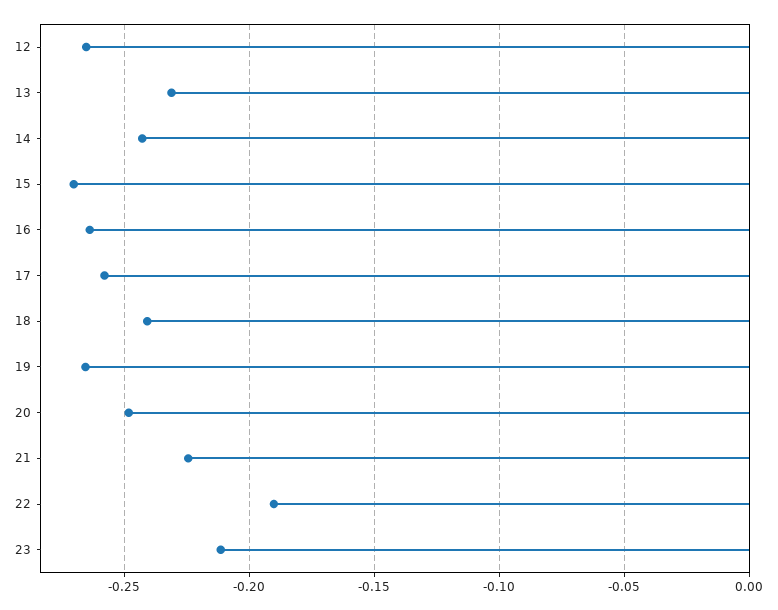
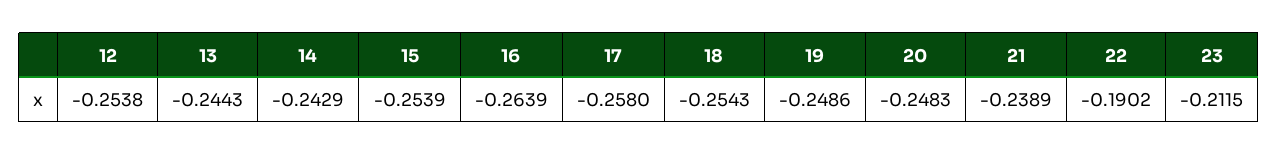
  {
-   "12": -0.265,
+   "12": -0.2538,
-   "13": -0.23,
+   "13": -0.2443,
    "14": -0.2429,
-   "15": -0.27,
+   "15": -0.2539,
    "16": -0.2639,
    "17": -0.258,
-   "18": -0.24,
+   "18": -0.2543,
-   "19": -0.265,
+   "19": -0.2486,
    "20": -0.2483,
-   "21": -0.225,
+   "21": -0.2389,
    "22": -0.1902,
    "23": -0.2115
  }

